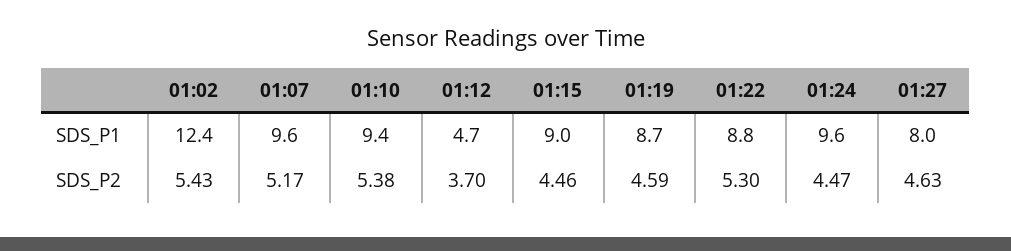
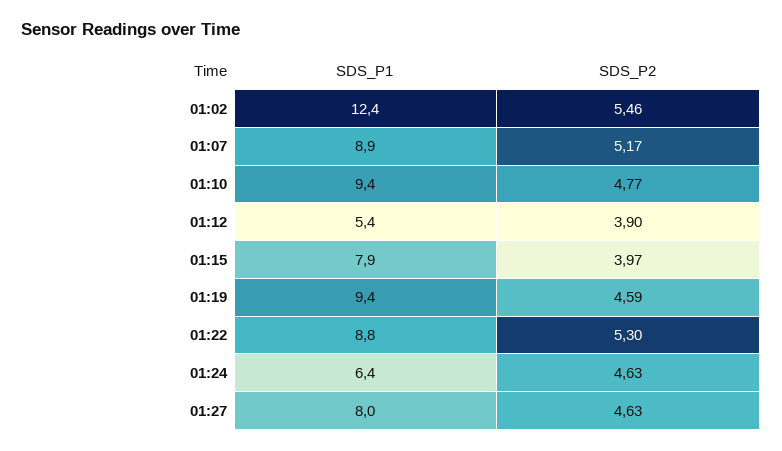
  {
    "01:02": {
      "SDS_P1": 12.4,
-     "SDS_P2": 5.43
+     "SDS_P2": 5.46
    },
    "01:07": {
-     "SDS_P1": 9.6,
+     "SDS_P1": 8.9,
      "SDS_P2": 5.17
    },
    "01:10": {
      "SDS_P1": 9.4,
-     "SDS_P2": 5.38
+     "SDS_P2": 4.77
    },
    "01:12": {
-     "SDS_P1": 4.7,
+     "SDS_P1": 5.4,
-     "SDS_P2": 3.7
+     "SDS_P2": 3.9
    },
    "01:15": {
-     "SDS_P1": 9,
+     "SDS_P1": 7.9,
-     "SDS_P2": 4.46
+     "SDS_P2": 3.97
    },
    "01:19": {
-     "SDS_P1": 8.7,
+     "SDS_P1": 9.4,
      "SDS_P2": 4.59
    },
    "01:22": {
      "SDS_P1": 8.8,
      "SDS_P2": 5.3
    },
    "01:24": {
-     "SDS_P1": 9.6,
+     "SDS_P1": 6.4,
-     "SDS_P2": 4.47
+     "SDS_P2": 4.63
    },
    "01:27": {
      "SDS_P1": 8,
      "SDS_P2": 4.63
    }
  }

